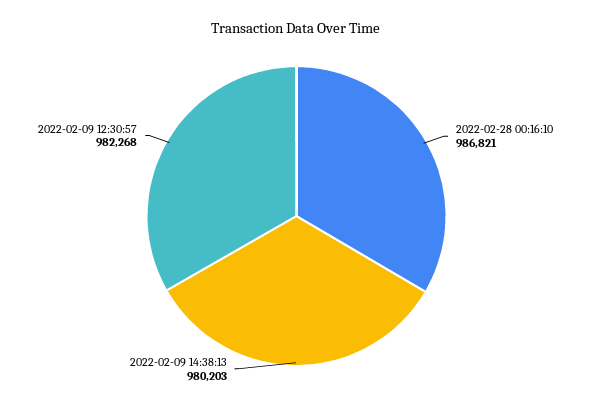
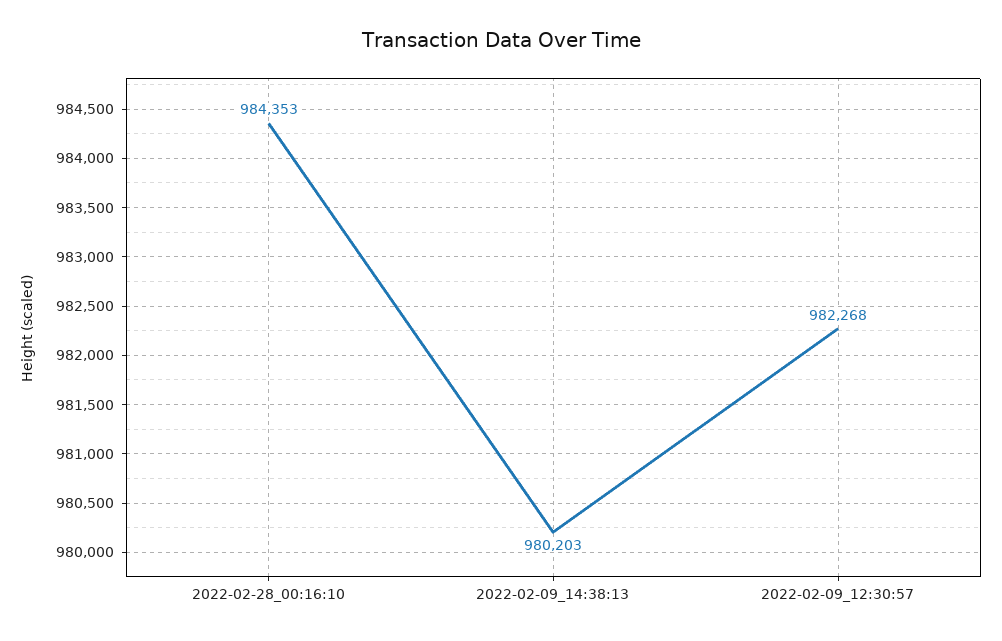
  {
-   "2022-02-28 00:16:10": 986821,
+   "2022-02-28 00:16:10": 984353,
    "2022-02-09 14:38:13": 980203,
    "2022-02-09 12:30:57": 982268
  }

